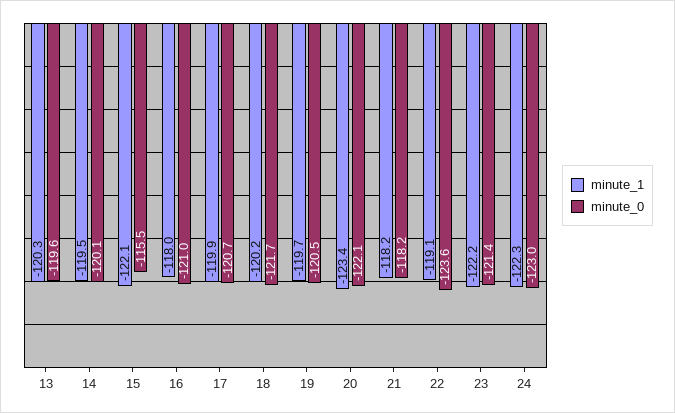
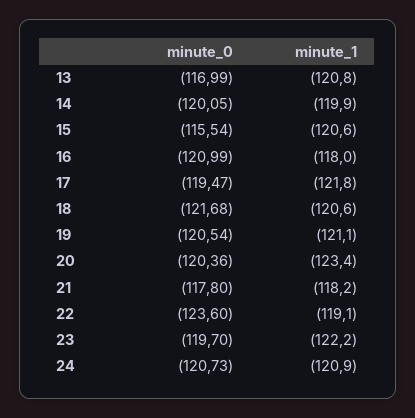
  {
    "minute_1": {
-     "13": -120.3,
+     "13": -120.8,
-     "14": -119.5,
+     "14": -119.9,
-     "15": -122.1,
+     "15": -120.6,
      "16": -118,
-     "17": -119.9,
+     "17": -121.8,
-     "18": -120.2,
+     "18": -120.6,
-     "19": -119.7,
+     "19": -121.1,
      "20": -123.4,
      "21": -118.2,
      "22": -119.1,
      "23": -122.2,
-     "24": -122.3
+     "24": -120.9
    },
    "minute_0": {
-     "13": -119.6,
+     "13": -116.99,
      "14": -120.05,
      "15": -115.54,
      "16": -120.99,
-     "17": -120.7,
+     "17": -119.47,
      "18": -121.68,
      "19": -120.54,
-     "20": -122.1,
+     "20": -120.36,
-     "21": -118.2,
+     "21": -117.8,
      "22": -123.6,
-     "23": -121.4,
+     "23": -119.7,
-     "24": -123
+     "24": -120.73
    }
  }

